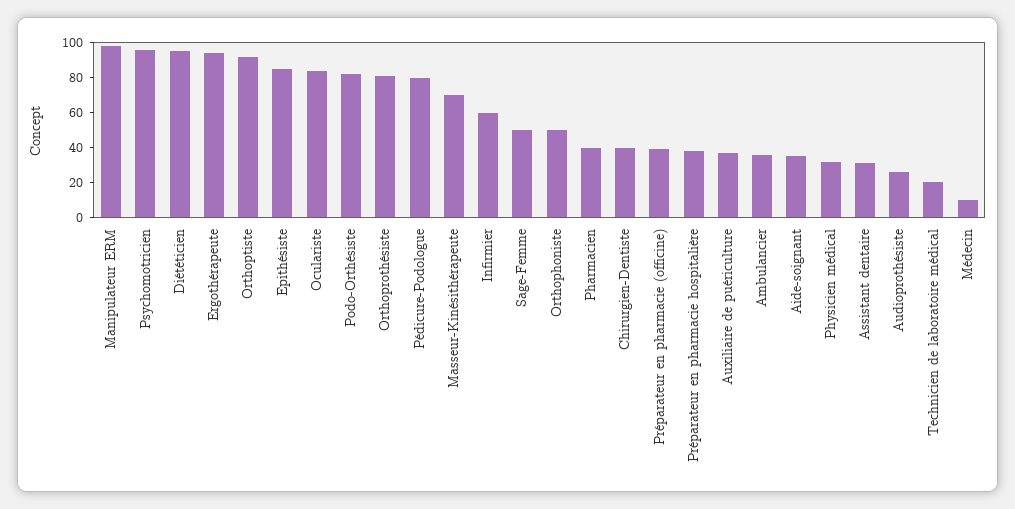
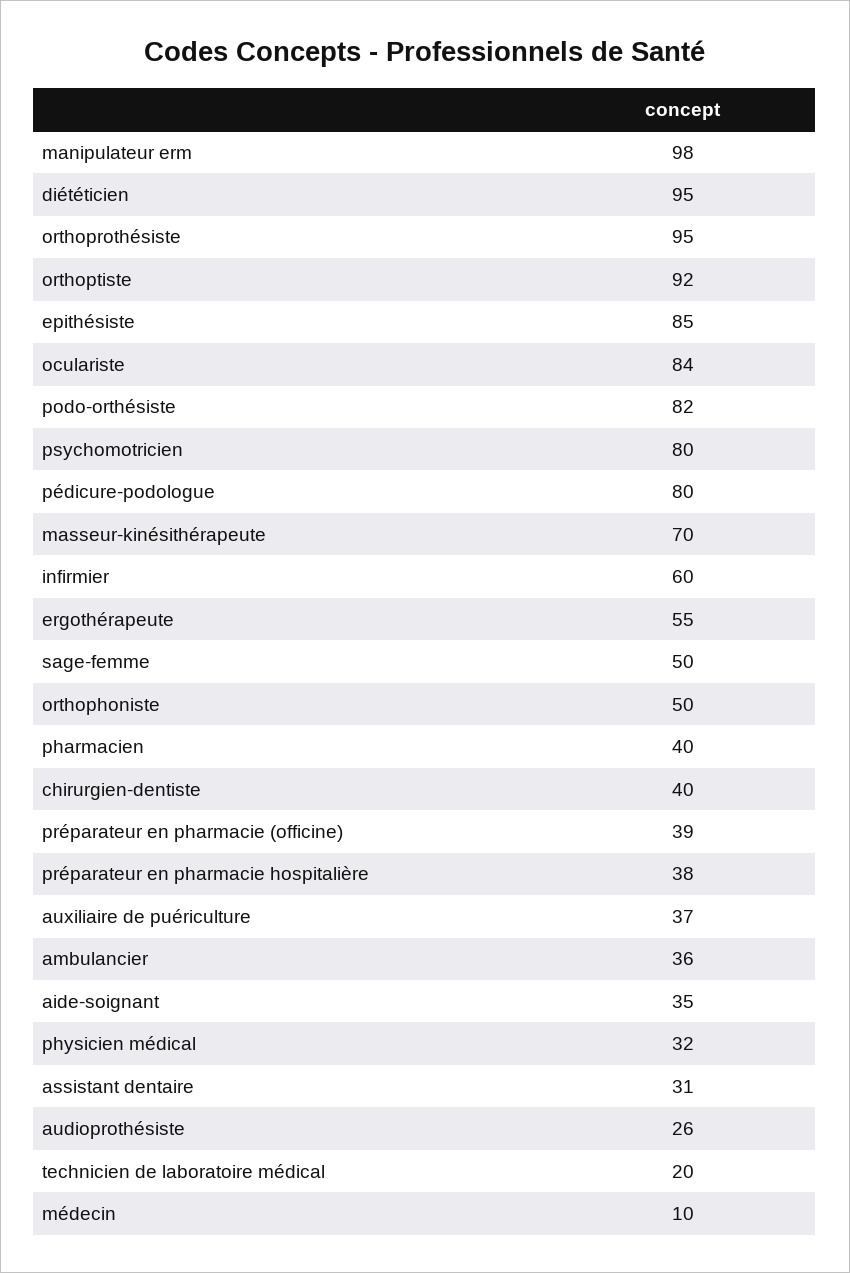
  {
    "Manipulateur ERM": 98,
-   "Psychomotricien": 95,
+   "Psychomotricien": 80,
    "Diététicien": 95,
-   "Ergothérapeute": 95,
+   "Ergothérapeute": 55,
    "Orthoptiste": 92,
    "Epithésiste": 85,
    "Oculariste": 84,
    "Podo-Orthésiste": 82,
-   "Orthoprothésiste": 80,
+   "Orthoprothésiste": 95,
    "Pédicure-Podologue": 80,
    "Masseur-Kinésithérapeute": 70,
    "Infirmier": 60,
    "Sage-Femme": 50,
    "Orthophoniste": 50,
    "Pharmacien": 40,
    "Chirurgien-Dentiste": 40,
    "Préparateur en pharmacie (officine)": 39,
    "Préparateur en pharmacie hospitalière": 38,
    "Auxiliaire de puériculture": 37,
    "Ambulancier": 36,
    "Aide-soignant": 35,
    "Physicien médical": 32,
    "Assistant dentaire": 31,
    "Audioprothésiste": 26,
    "Technicien de laboratoire médical": 20,
    "Médecin": 10
  }

